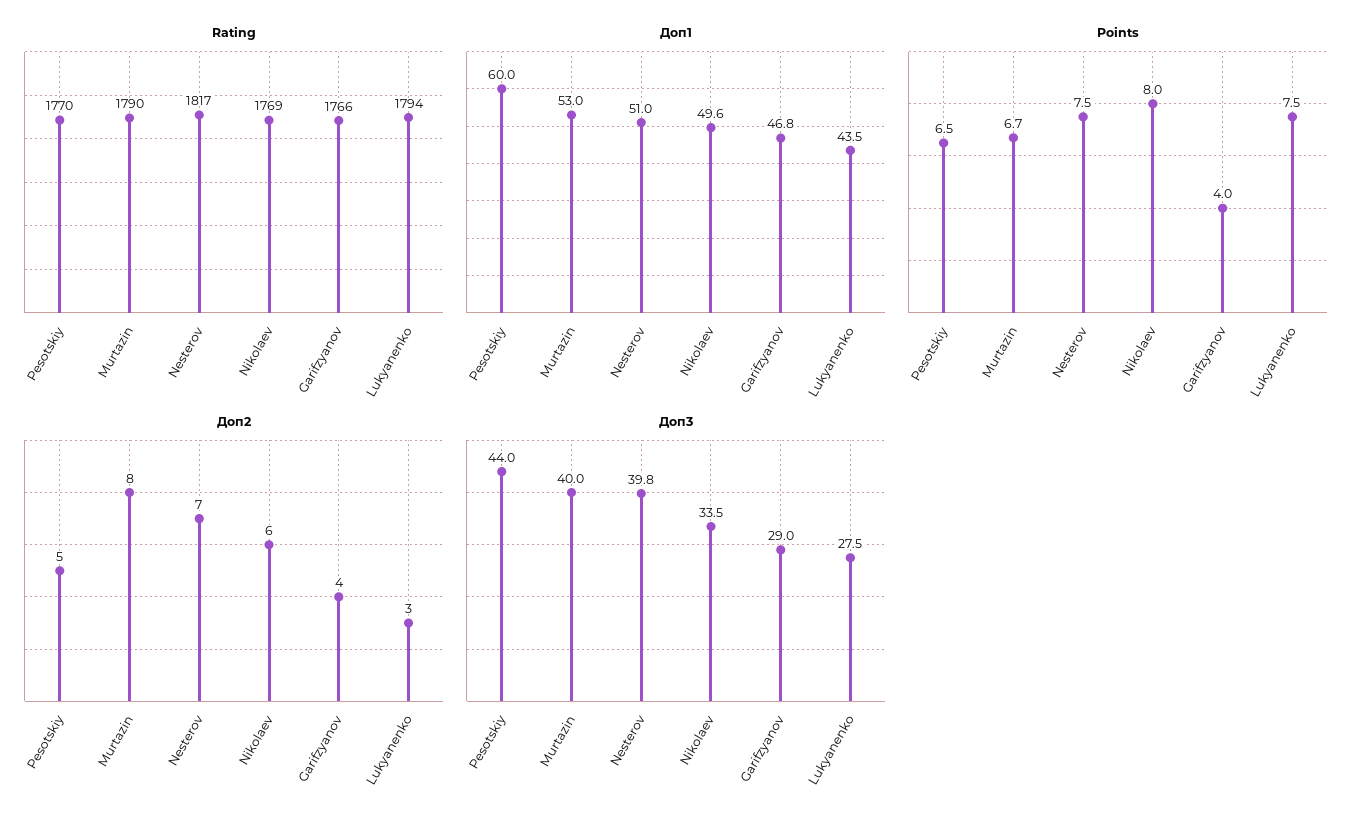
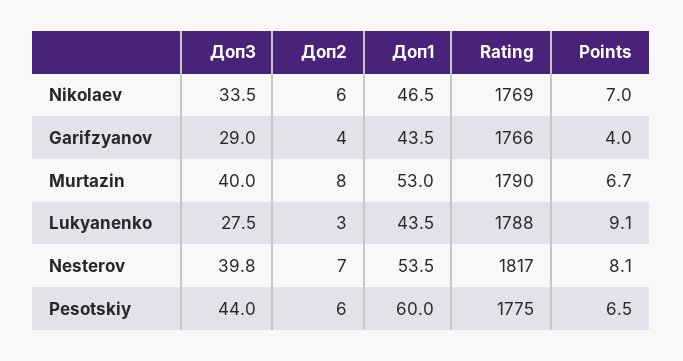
  {
    "Rating": {
-     "Pesotskiy": 1770,
+     "Pesotskiy": 1775,
      "Murtazin": 1790,
      "Nesterov": 1817,
      "Nikolaev": 1769,
      "Garifzyanov": 1766,
-     "Lukyanenko": 1794
+     "Lukyanenko": 1788
    },
    "Доп1": {
      "Pesotskiy": 60,
      "Murtazin": 53,
-     "Nesterov": 51,
+     "Nesterov": 53.5,
-     "Nikolaev": 49.6,
+     "Nikolaev": 46.5,
-     "Garifzyanov": 46.8,
+     "Garifzyanov": 43.5,
      "Lukyanenko": 43.5
    },
    "Points": {
      "Pesotskiy": 6.5,
      "Murtazin": 6.7,
-     "Nesterov": 7.5,
+     "Nesterov": 8.1,
-     "Nikolaev": 8,
+     "Nikolaev": 7,
      "Garifzyanov": 4,
-     "Lukyanenko": 7.5
+     "Lukyanenko": 9.1
    },
    "Доп2": {
-     "Pesotskiy": 5,
+     "Pesotskiy": 6,
      "Murtazin": 8,
      "Nesterov": 7,
      "Nikolaev": 6,
      "Garifzyanov": 4,
      "Lukyanenko": 3
    },
    "Доп3": {
      "Pesotskiy": 44,
      "Murtazin": 40,
      "Nesterov": 39.8,
      "Nikolaev": 33.5,
      "Garifzyanov": 29,
      "Lukyanenko": 27.5
    }
  }

